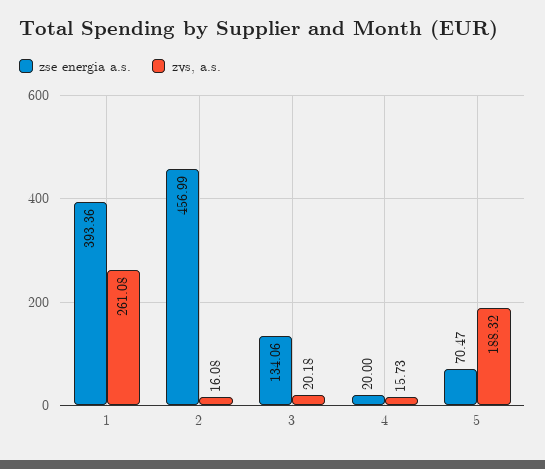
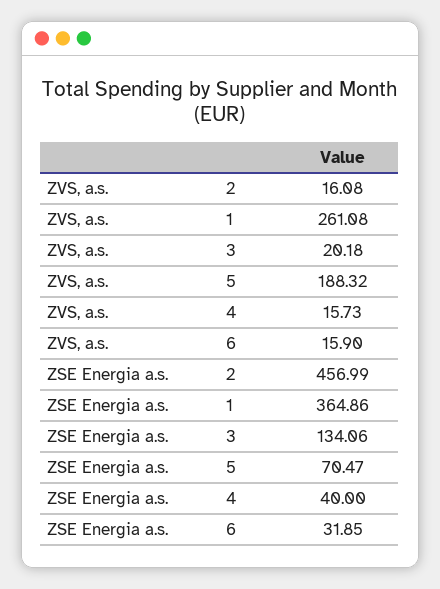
  {
    "zse energia a.s.": {
-     "1": 393.36,
+     "1": 364.86,
      "2": 456.99,
      "3": 134.06,
-     "4": 20,
+     "4": 40,
-     "5": 70.47
+     "5": 70.47,
+     "6": 31.85
    },
    "zvs, a.s.": {
      "1": 261.08,
      "2": 16.08,
      "3": 20.18,
      "4": 15.73,
-     "5": 188.32
+     "5": 188.32,
+     "6": 15.9
    }
  }

